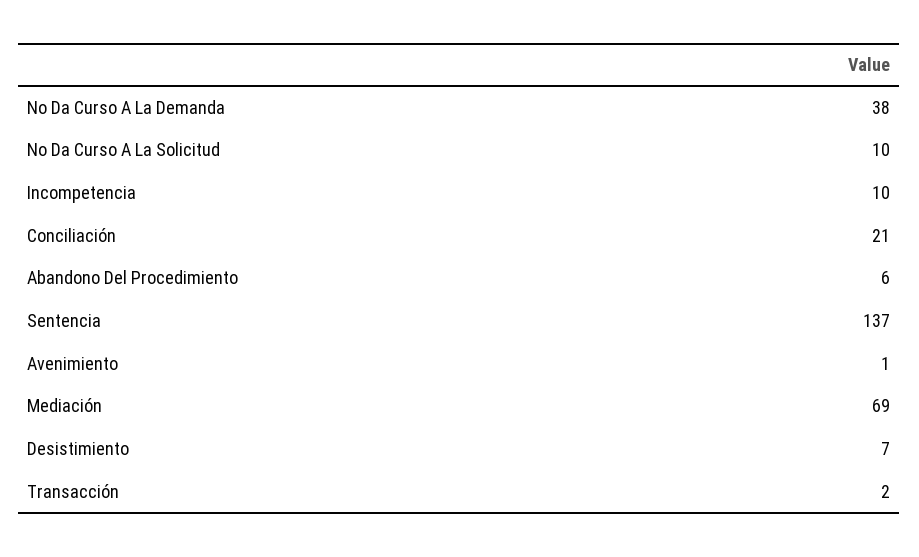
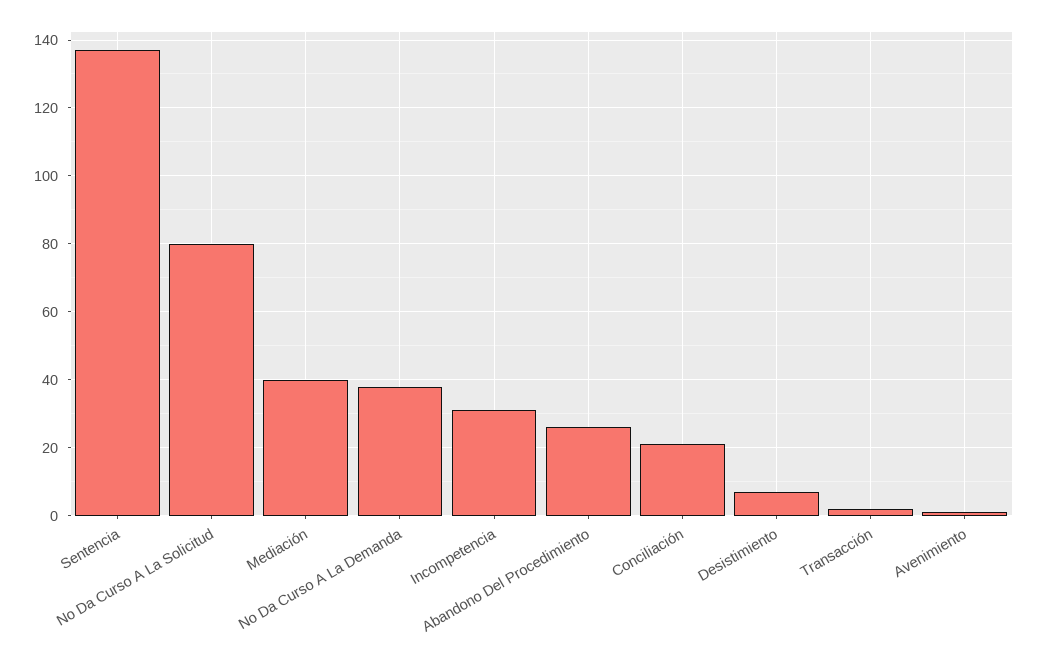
  {
    "No Da Curso A La Demanda": 38,
-   "No Da Curso A La Solicitud": 10,
+   "No Da Curso A La Solicitud": 80,
-   "Incompetencia": 10,
+   "Incompetencia": 30,
    "Conciliación": 21,
-   "Abandono Del Procedimiento": 6,
+   "Abandono Del Procedimiento": 25,
    "Sentencia": 137,
    "Avenimiento": 1,
-   "Mediación": 69,
+   "Mediación": 40,
    "Desistimiento": 7,
    "Transacción": 2
  }

